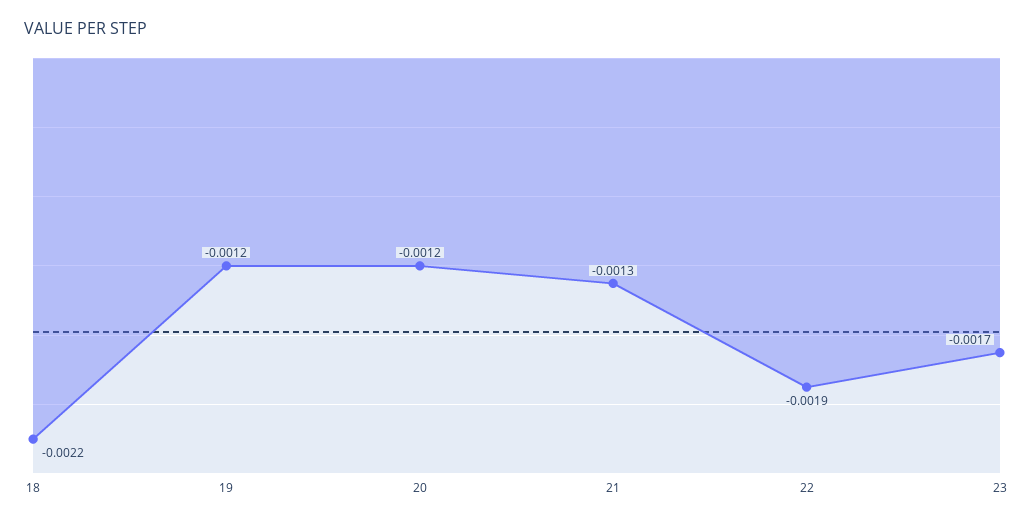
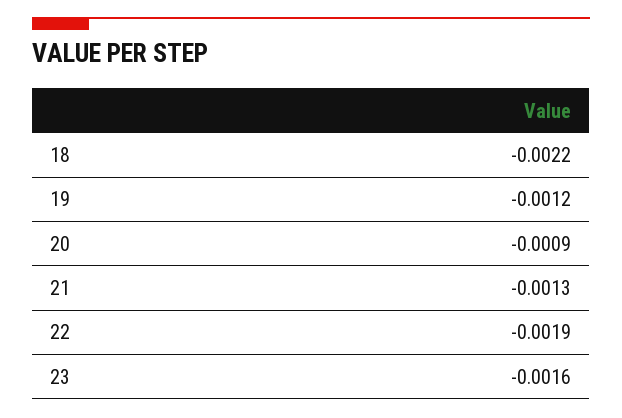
  {
    "18": -0.0022,
    "19": -0.0012,
-   "20": -0.0012,
+   "20": -0.0009,
    "21": -0.0013,
    "22": -0.0019,
-   "23": -0.0017
+   "23": -0.0016
  }

